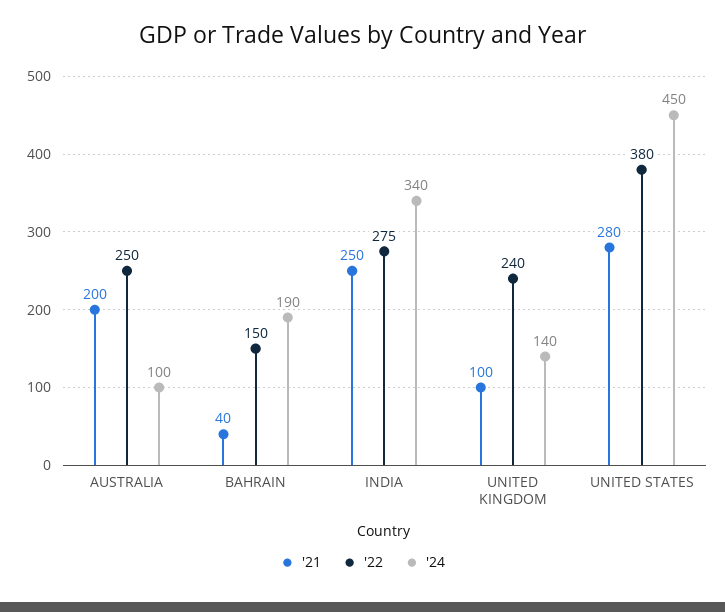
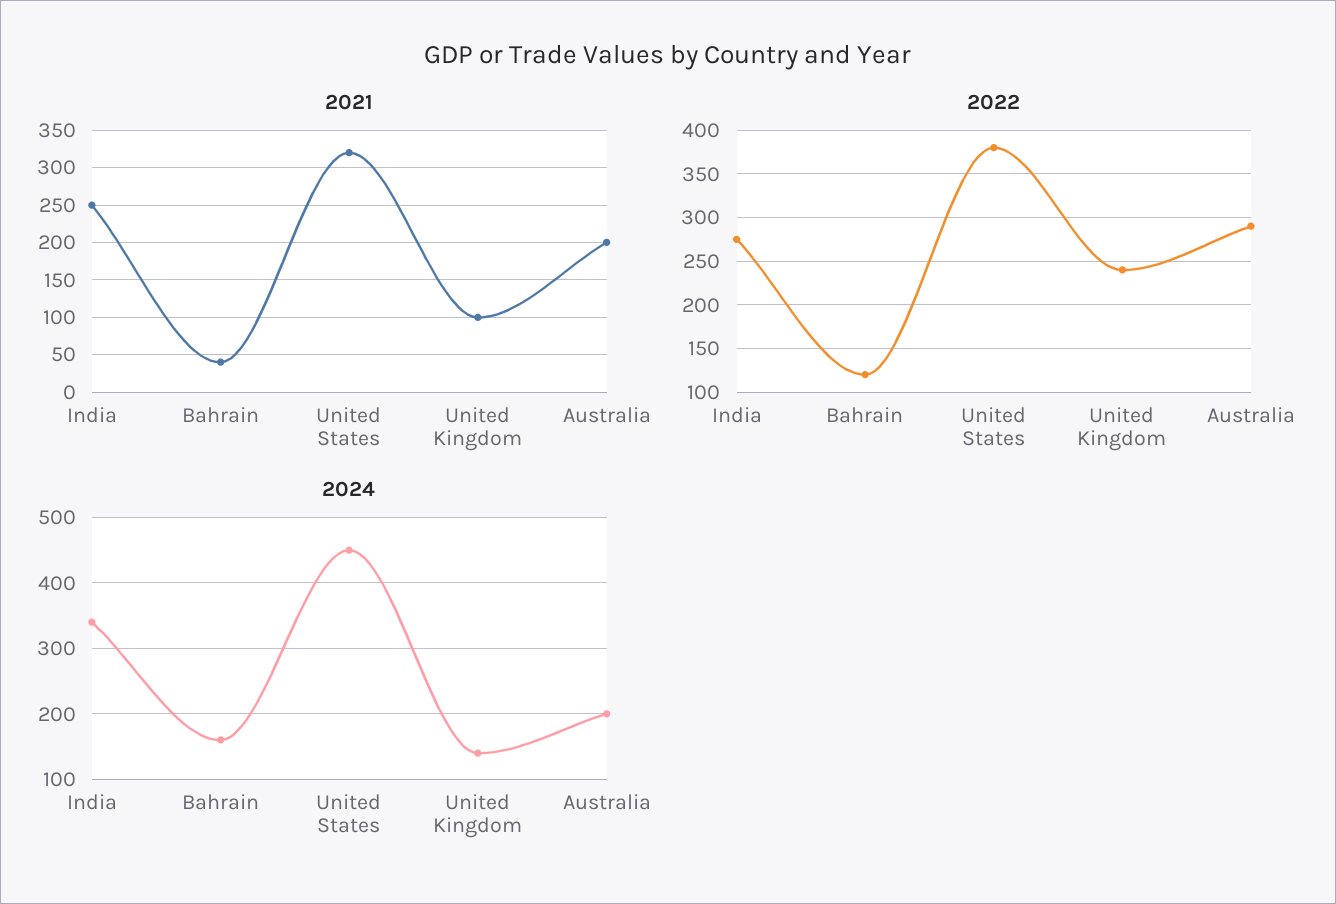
  {
    "'21": {
      "AUSTRALIA": 200,
      "BAHRAIN": 40,
      "INDIA": 250,
      "UNITED KINGDOM": 100,
-     "UNITED STATES": 280
+     "UNITED STATES": 320
    },
    "'22": {
-     "AUSTRALIA": 250,
+     "AUSTRALIA": 290,
-     "BAHRAIN": 150,
+     "BAHRAIN": 120,
      "INDIA": 275,
      "UNITED KINGDOM": 240,
      "UNITED STATES": 380
    },
    "'24": {
-     "AUSTRALIA": 100,
+     "AUSTRALIA": 200,
-     "BAHRAIN": 190,
+     "BAHRAIN": 160,
      "INDIA": 340,
      "UNITED KINGDOM": 140,
      "UNITED STATES": 450
    }
  }

